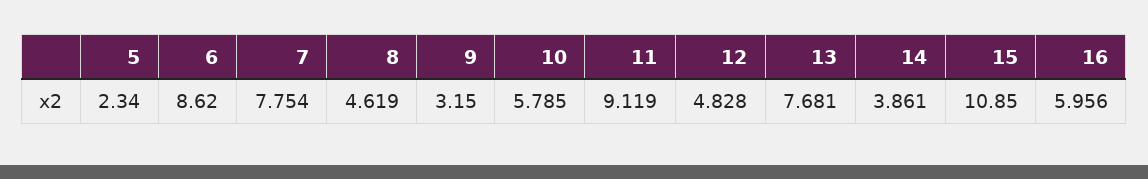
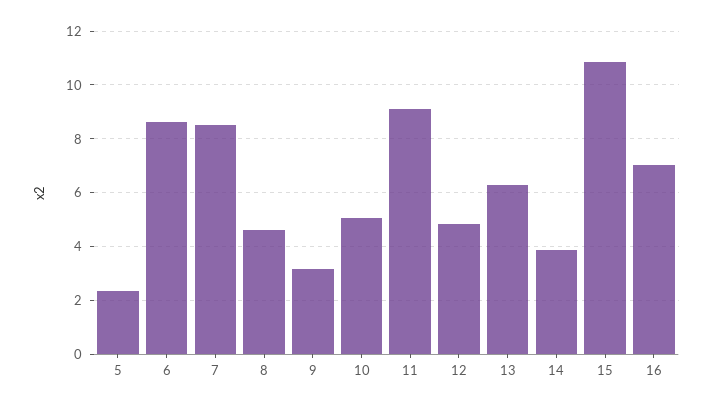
  {
    "5": 2.34,
    "6": 8.62,
-   "7": 7.754,
+   "7": 8.5,
    "8": 4.619,
    "9": 3.15,
-   "10": 5.785,
+   "10": 5,
    "11": 9.119,
    "12": 4.828,
-   "13": 7.681,
+   "13": 6.25,
    "14": 3.861,
    "15": 10.85,
-   "16": 5.956
+   "16": 7
  }

